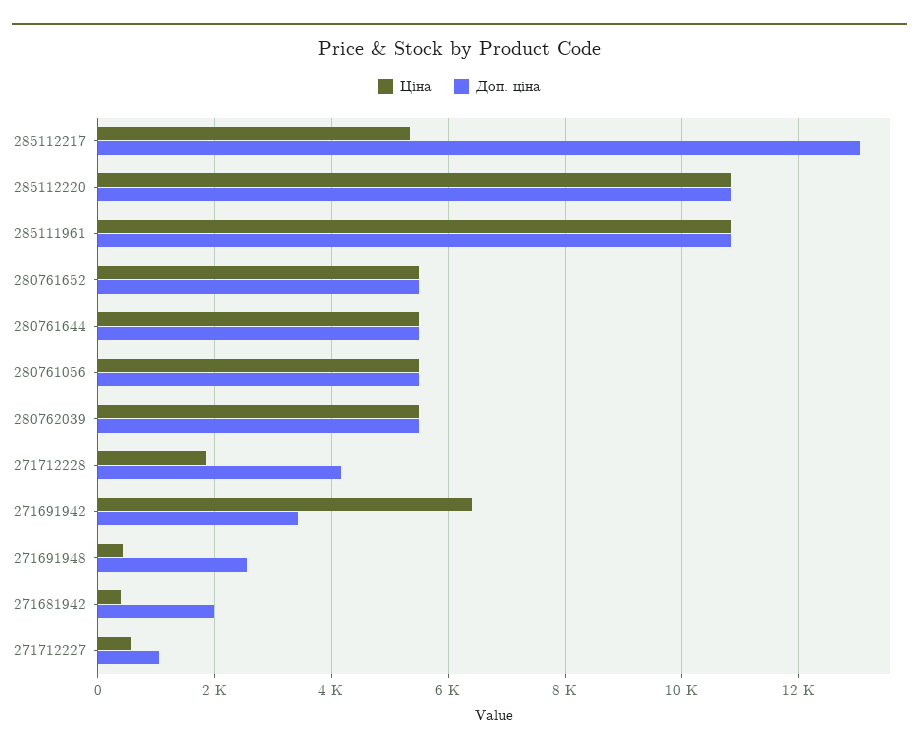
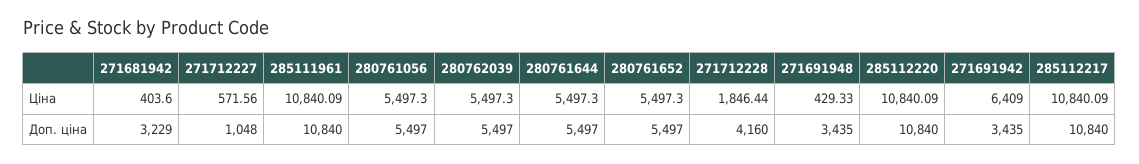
  {
    "Ціна": {
-     "285112217": 5400,
+     "285112217": 10840.09,
      "285112220": 10840.09,
      "285111961": 10840.09,
      "280761652": 5497.3,
      "280761644": 5497.3,
      "280761056": 5497.3,
      "280762039": 5497.3,
      "271712228": 1846.44,
      "271691942": 6409,
      "271691948": 429.33,
      "271681942": 403.6,
      "271712227": 571.56
    },
    "Доп. ціна": {
-     "285112217": 13000,
+     "285112217": 10840,
      "285112220": 10840,
      "285111961": 10840,
      "280761652": 5497,
      "280761644": 5497,
      "280761056": 5497,
      "280762039": 5497,
      "271712228": 4160,
      "271691942": 3435,
-     "271691948": 2600,
+     "271691948": 3435,
-     "271681942": 2000,
+     "271681942": 3229,
      "271712227": 1048
    }
  }

